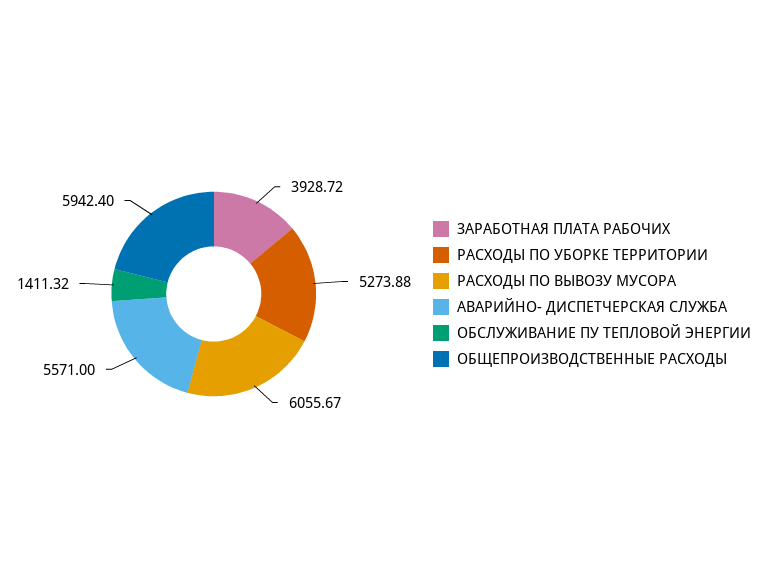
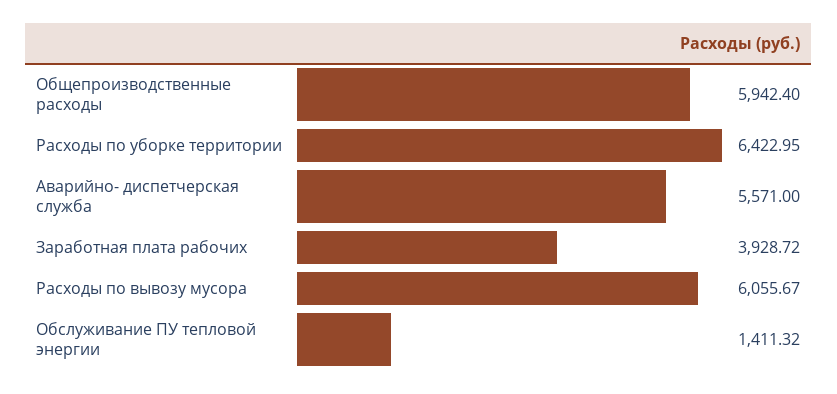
  {
    "ЗАРАБОТНАЯ ПЛАТА РАБОЧИХ": 3928.72,
-   "РАСХОДЫ ПО УБОРКЕ ТЕРРИТОРИИ": 5273.88,
+   "РАСХОДЫ ПО УБОРКЕ ТЕРРИТОРИИ": 6422.95,
    "РАСХОДЫ ПО ВЫВОЗУ МУСОРА": 6055.67,
    "АВАРИЙНО- ДИСПЕТЧЕРСКАЯ СЛУЖБА": 5571,
    "ОБСЛУЖИВАНИЕ ПУ ТЕПЛОВОЙ ЭНЕРГИИ": 1411.32,
    "ОБЩЕПРОИЗВОДСТВЕННЫЕ РАСХОДЫ": 5942.4
  }

